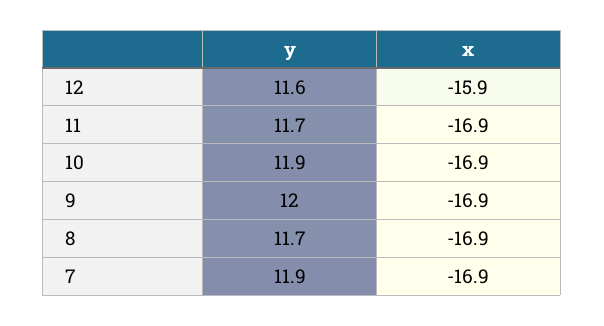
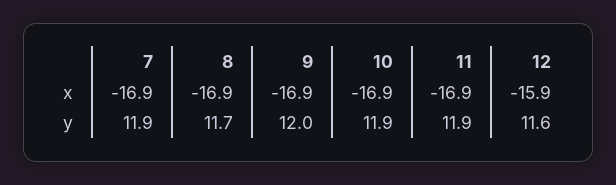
  {
    "y": {
      "12": 11.6,
-     "11": 11.7,
+     "11": 11.9,
      "10": 11.9,
      "9": 12,
      "8": 11.7,
      "7": 11.9
    },
    "x": {
      "12": -15.9,
      "11": -16.9,
      "10": -16.9,
      "9": -16.9,
      "8": -16.9,
      "7": -16.9
    }
  }

